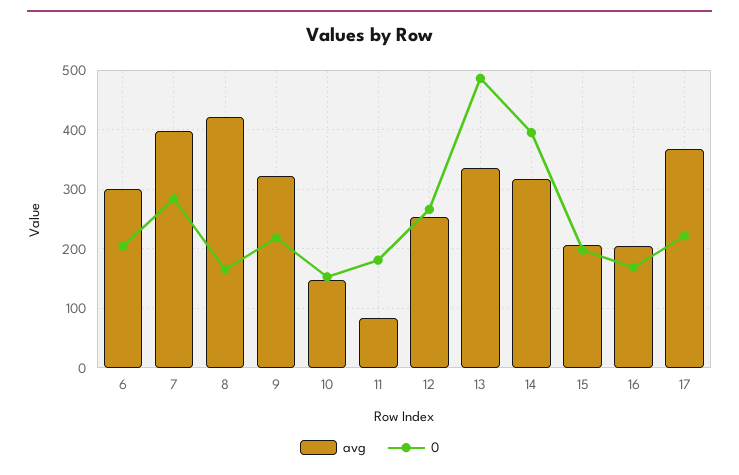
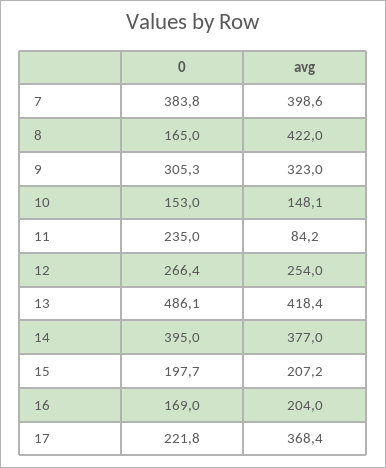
  {
    "avg": {
-     "6": 300,
      "7": 398.6,
      "8": 422,
      "9": 323,
      "10": 148.1,
      "11": 84.2,
      "12": 254,
-     "13": 340,
+     "13": 418.4,
-     "14": 320,
+     "14": 377,
      "15": 207.2,
      "16": 204,
      "17": 368.4
    },
    "0": {
-     "6": 200,
-     "7": 280,
+     "7": 383.8,
      "8": 165,
-     "9": 220,
+     "9": 305.3,
      "10": 153,
-     "11": 180,
+     "11": 235,
      "12": 266.4,
      "13": 486.1,
      "14": 395,
      "15": 197.7,
      "16": 169,
      "17": 221.8
    }
  }

